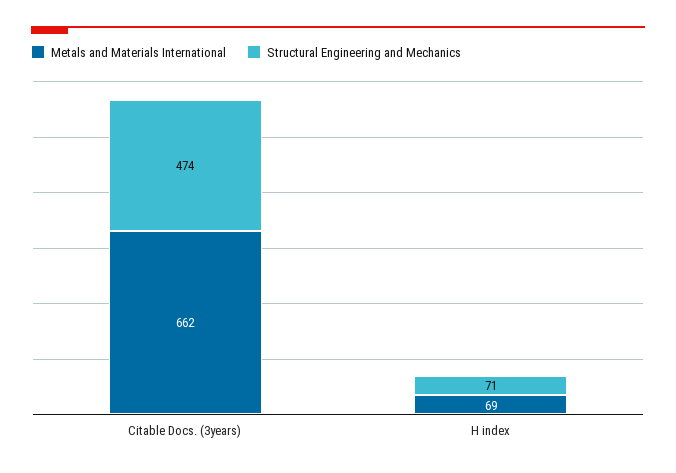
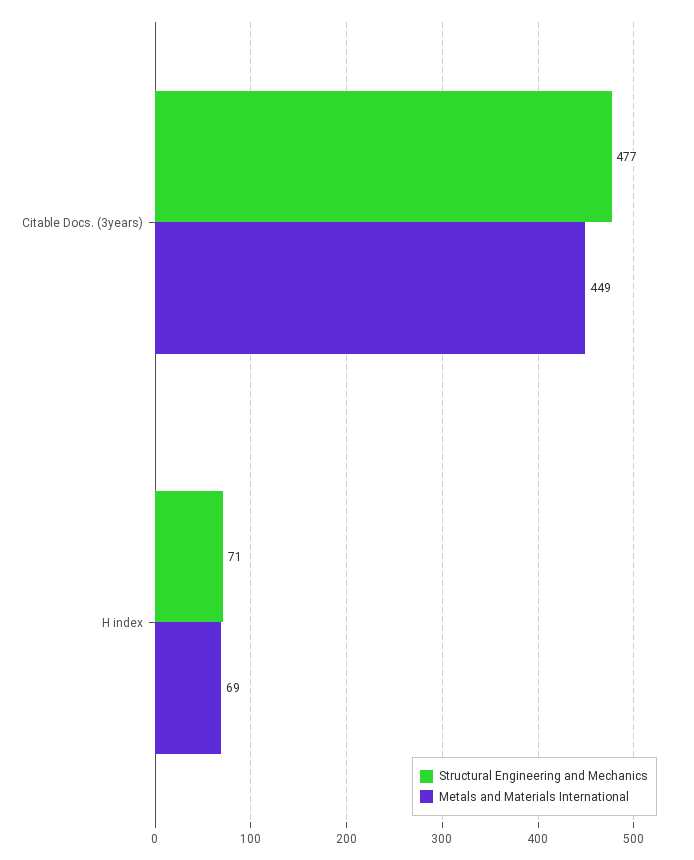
  {
    "Metals and Materials International": {
-     "Citable Docs. (3years)": 662,
+     "Citable Docs. (3years)": 449,
      "H index": 69
    },
    "Structural Engineering and Mechanics": {
-     "Citable Docs. (3years)": 474,
+     "Citable Docs. (3years)": 477,
      "H index": 71
    }
  }

